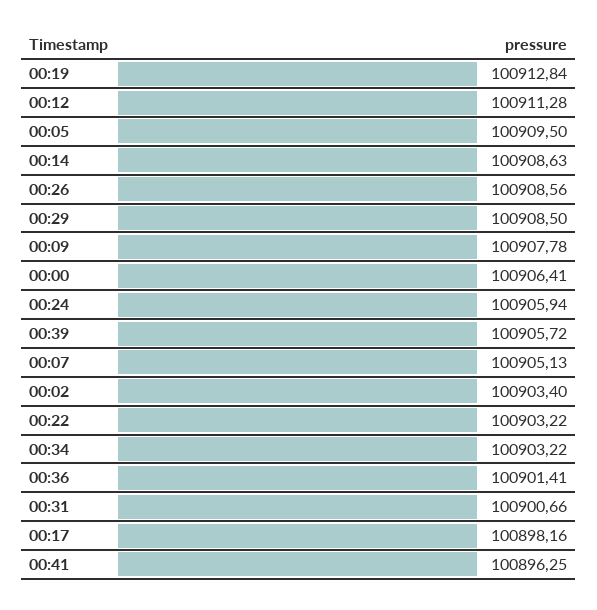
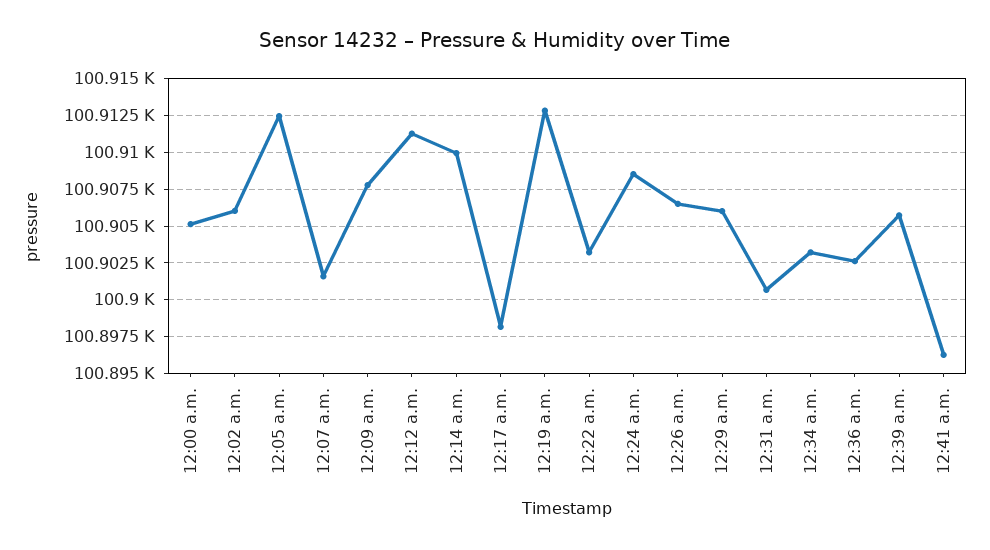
  {
    "00:19": 100912.84,
    "00:12": 100911.28,
-   "00:05": 100909.5,
+   "00:05": 100912.5,
-   "00:14": 100908.63,
+   "00:14": 100910,
-   "00:26": 100908.56,
+   "00:26": 100906.5,
-   "00:29": 100908.5,
+   "00:29": 100906,
    "00:09": 100907.78,
-   "00:00": 100906.41,
+   "00:00": 100905,
-   "00:24": 100905.94,
+   "00:24": 100908.5,
    "00:39": 100905.72,
-   "00:07": 100905.13,
+   "00:07": 100901.5,
-   "00:02": 100903.4,
+   "00:02": 100906,
    "00:22": 100903.22,
    "00:34": 100903.22,
-   "00:36": 100901.41,
+   "00:36": 100902.5,
    "00:31": 100900.66,
    "00:17": 100898.16,
    "00:41": 100896.25
  }

